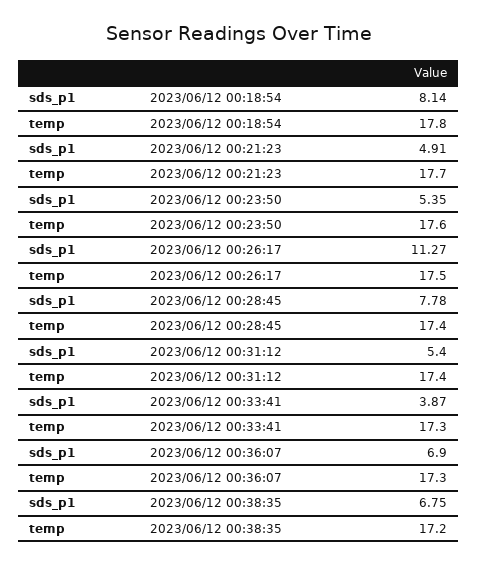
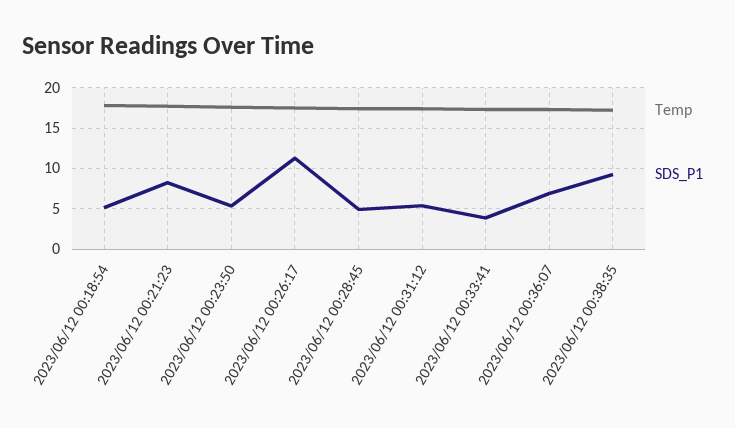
  {
    "sds_p1": {
-     "2023/06/12 00:18:54": 8.14,
+     "2023/06/12 00:18:54": 5,
-     "2023/06/12 00:21:23": 4.91,
+     "2023/06/12 00:21:23": 8,
      "2023/06/12 00:23:50": 5.35,
      "2023/06/12 00:26:17": 11.27,
-     "2023/06/12 00:28:45": 7.78,
+     "2023/06/12 00:28:45": 5,
      "2023/06/12 00:31:12": 5.4,
      "2023/06/12 00:33:41": 3.87,
      "2023/06/12 00:36:07": 6.9,
-     "2023/06/12 00:38:35": 6.75
+     "2023/06/12 00:38:35": 9
    },
    "temp": {
      "2023/06/12 00:18:54": 17.8,
      "2023/06/12 00:21:23": 17.7,
      "2023/06/12 00:23:50": 17.6,
      "2023/06/12 00:26:17": 17.5,
      "2023/06/12 00:28:45": 17.4,
      "2023/06/12 00:31:12": 17.4,
      "2023/06/12 00:33:41": 17.3,
      "2023/06/12 00:36:07": 17.3,
      "2023/06/12 00:38:35": 17.2
    }
  }

